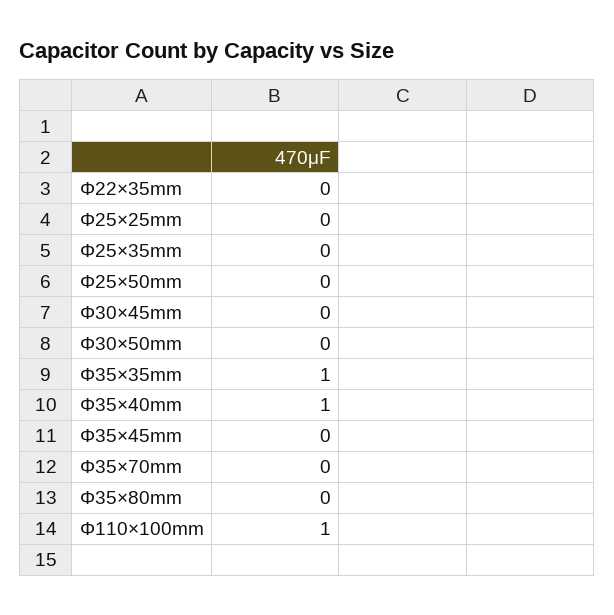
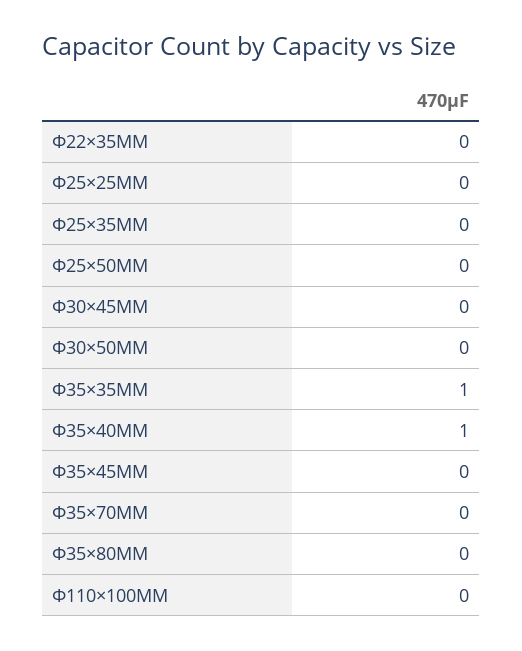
  {
    "Φ22×35mm": 0,
    "Φ25×25mm": 0,
    "Φ25×35mm": 0,
    "Φ25×50mm": 0,
    "Φ30×45mm": 0,
    "Φ30×50mm": 0,
    "Φ35×35mm": 1,
    "Φ35×40mm": 1,
    "Φ35×45mm": 0,
    "Φ35×70mm": 0,
    "Φ35×80mm": 0,
-   "Φ110×100mm": 1
+   "Φ110×100mm": 0
  }

